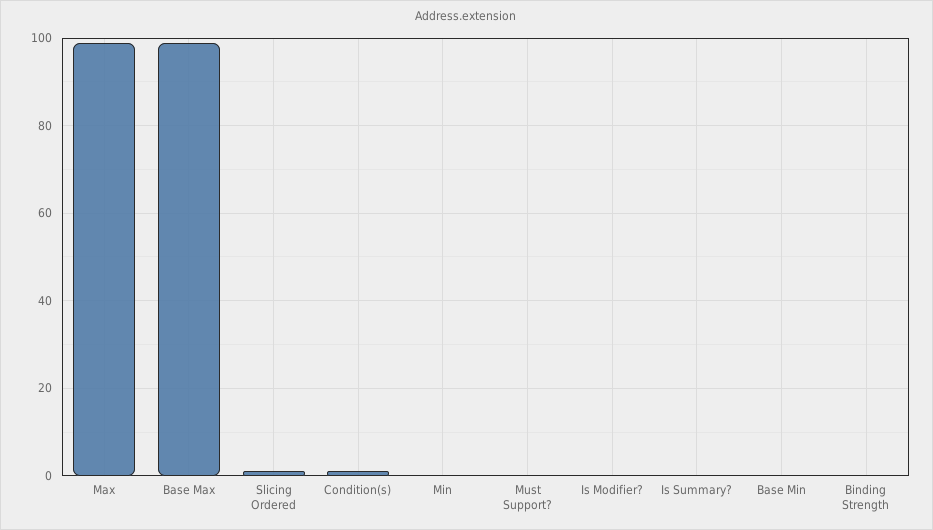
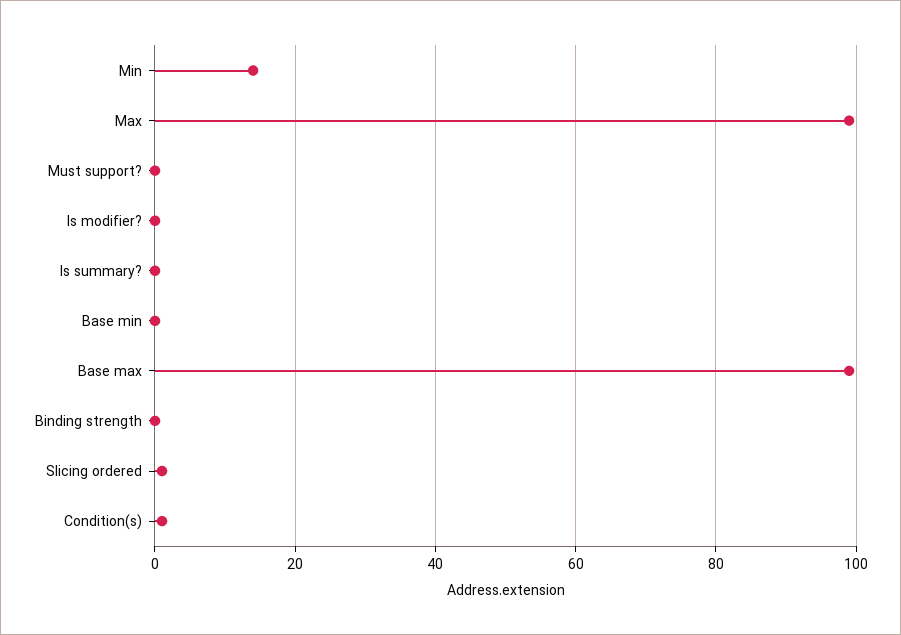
  {
    "Max": 100,
    "Base Max": 100,
    "Slicing Ordered": 0,
    "Condition(s)": 0,
-   "Min": 0,
+   "Min": 15,
    "Must Support?": 0,
    "Is Modifier?": 0,
    "Is Summary?": 0,
    "Base Min": 0,
    "Binding Strength": 0
  }

